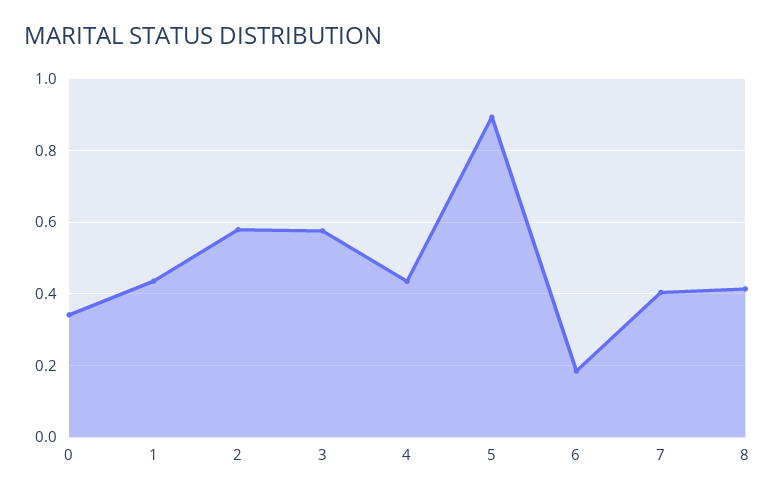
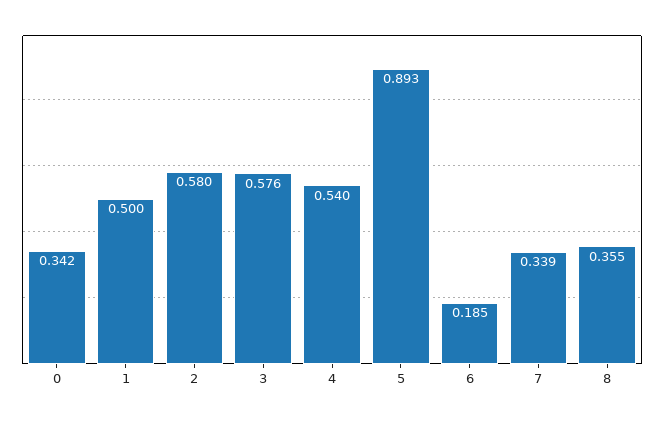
  {
    "0": 0.342,
-   "1": 0.44,
+   "1": 0.5,
    "2": 0.58,
    "3": 0.576,
-   "4": 0.44,
+   "4": 0.54,
    "5": 0.893,
    "6": 0.185,
-   "7": 0.4,
+   "7": 0.339,
-   "8": 0.42
+   "8": 0.355
  }

